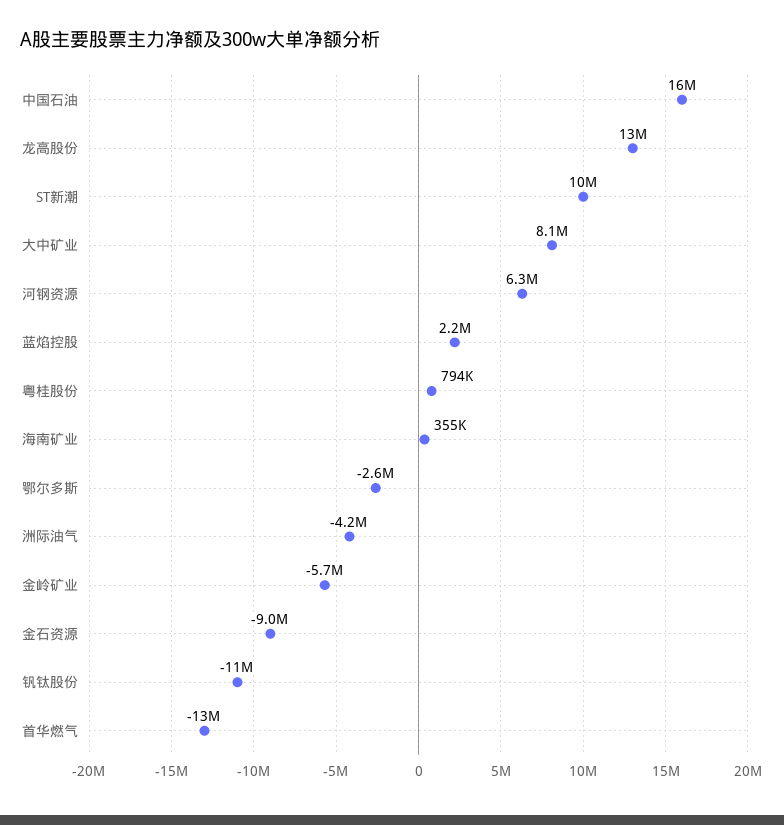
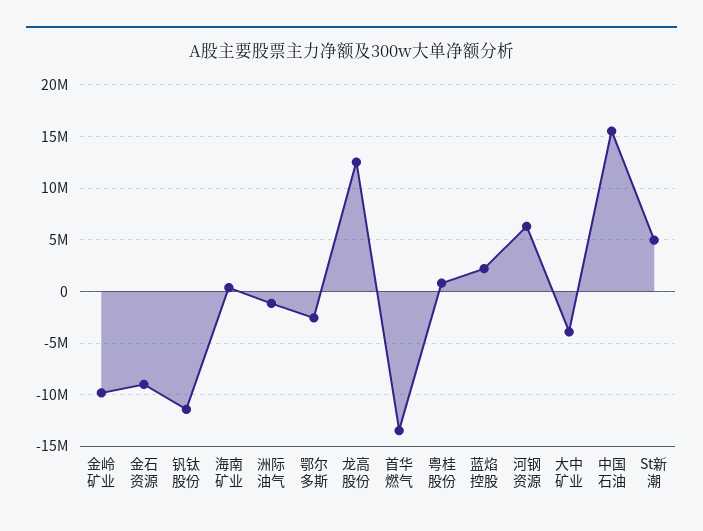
  {
    "中国石油": 16000000,
    "龙高股份": 13000000,
-   "ST新潮": 10000000,
+   "ST新潮": 5000000,
-   "大中矿业": 8100000,
+   "大中矿业": -4000000,
    "河钢资源": 6300000,
    "蓝焰控股": 2200000,
    "粤桂股份": 794000,
    "海南矿业": 355000,
    "鄂尔多斯": -2600000,
-   "洲际油气": -4200000,
+   "洲际油气": -1000000,
-   "金岭矿业": -5700000,
+   "金岭矿业": -10000000,
    "金石资源": -9000000,
    "钒钛股份": -11000000,
    "首华燃气": -13000000
  }

